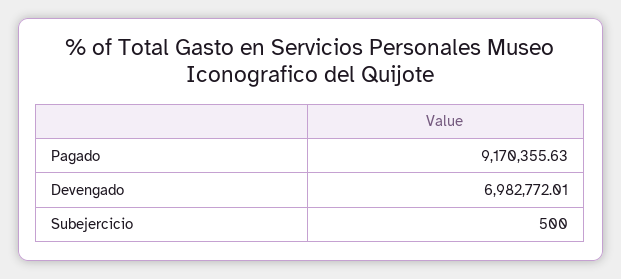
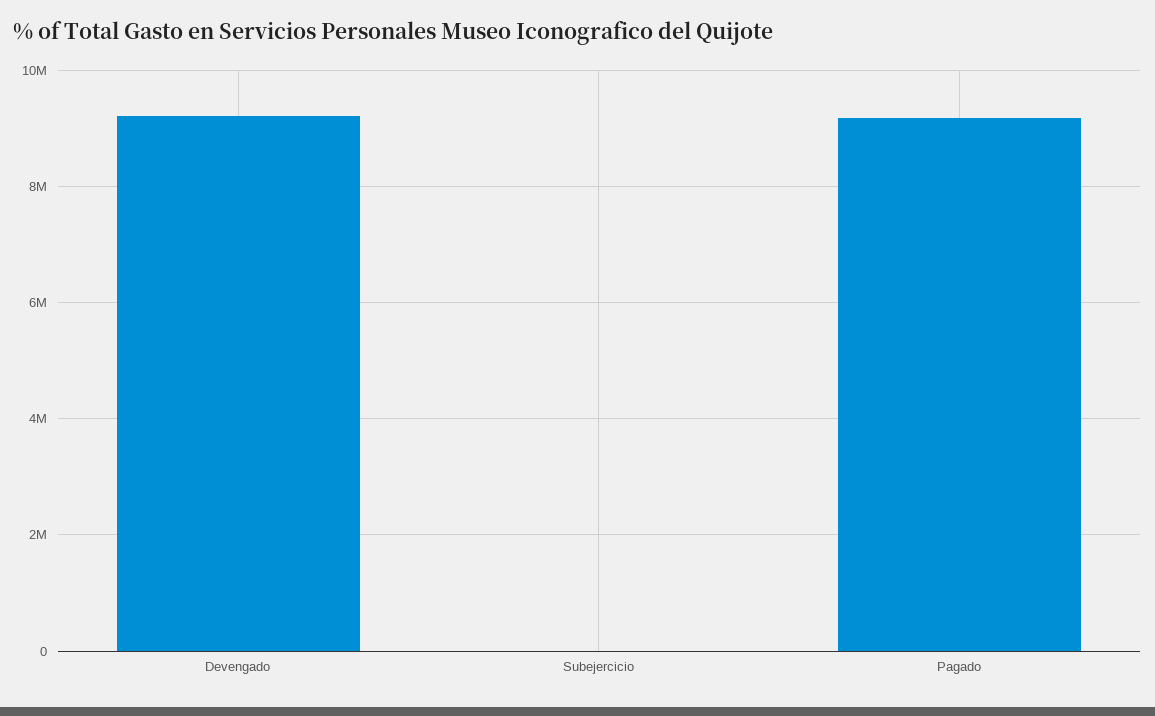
  {
    "Pagado": 9170355.63,
-   "Devengado": 6982772.01,
+   "Devengado": 9200000,
    "Subejercicio": 500
  }

